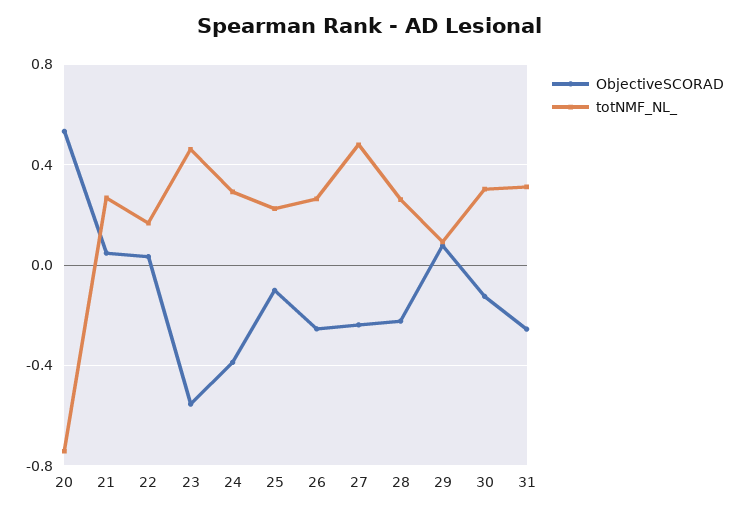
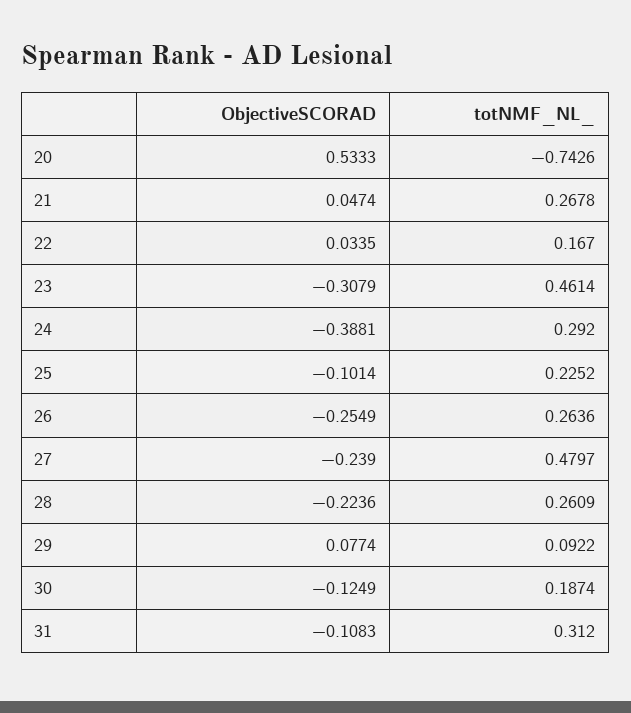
  {
    "ObjectiveSCORAD": {
      "20": 0.5333,
      "21": 0.0474,
      "22": 0.0335,
-     "23": -0.55,
+     "23": -0.3079,
      "24": -0.3881,
      "25": -0.1014,
      "26": -0.2549,
      "27": -0.239,
      "28": -0.2236,
      "29": 0.0774,
      "30": -0.1249,
-     "31": -0.25
+     "31": -0.1083
    },
    "totNMF_NL_": {
      "20": -0.7426,
      "21": 0.2678,
      "22": 0.167,
      "23": 0.4614,
      "24": 0.292,
      "25": 0.2252,
      "26": 0.2636,
      "27": 0.4797,
      "28": 0.2609,
      "29": 0.0922,
-     "30": 0.3,
+     "30": 0.1874,
      "31": 0.312
    }
  }

